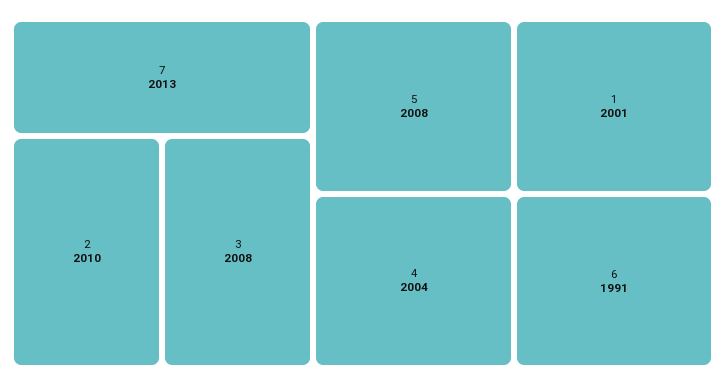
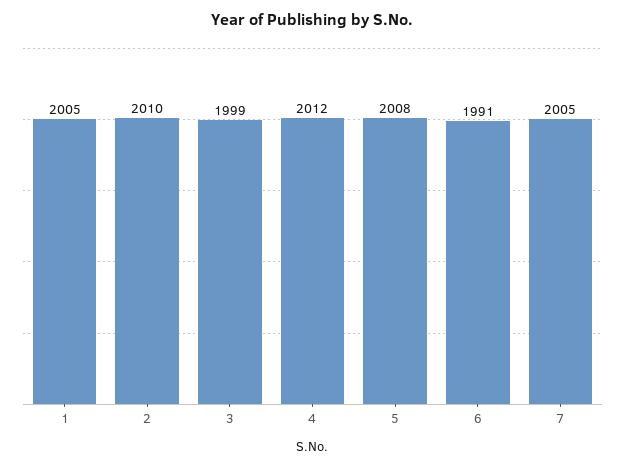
  {
-   "7": 2013,
+   "7": 2005,
    "2": 2010,
-   "3": 2008,
+   "3": 1999,
    "5": 2008,
-   "4": 2004,
+   "4": 2012,
-   "1": 2001,
+   "1": 2005,
    "6": 1991
  }

